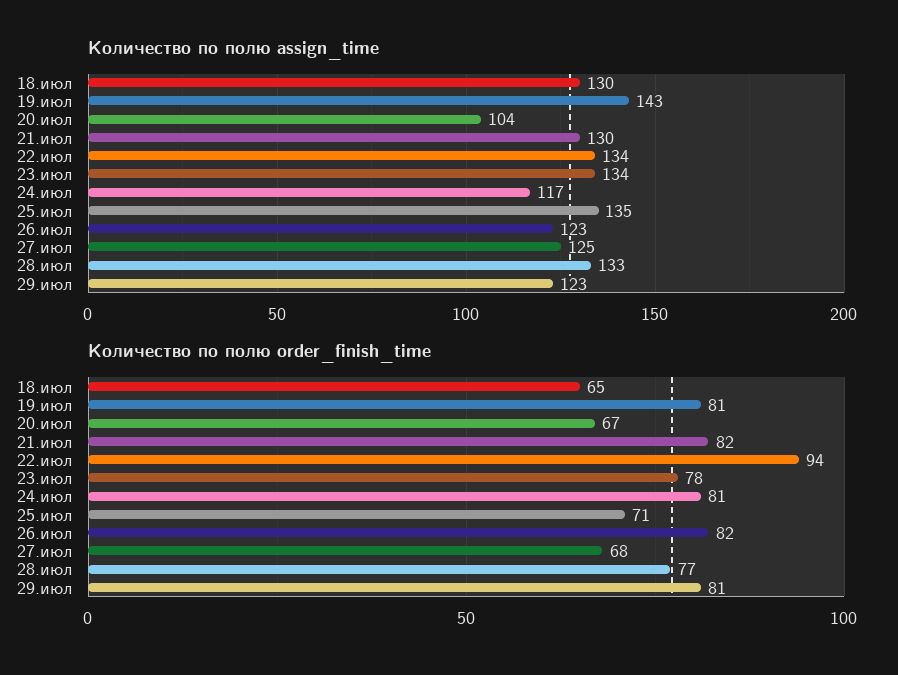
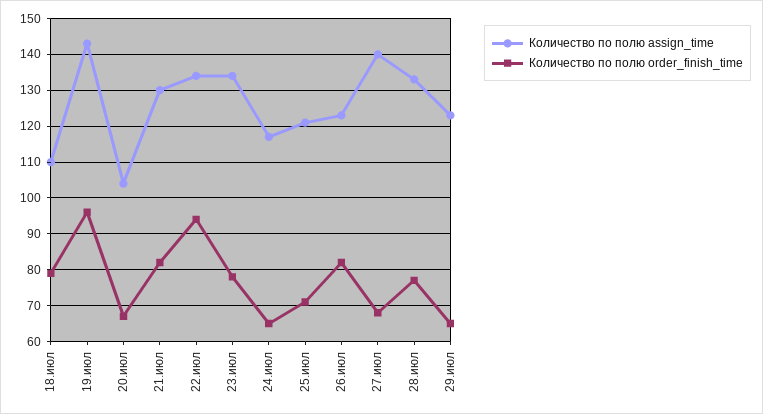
  {
    "Количество по полю assign_time": {
-     "18.июл": 130,
+     "18.июл": 110,
      "19.июл": 143,
      "20.июл": 104,
      "21.июл": 130,
      "22.июл": 134,
      "23.июл": 134,
      "24.июл": 117,
-     "25.июл": 135,
+     "25.июл": 120,
      "26.июл": 123,
-     "27.июл": 125,
+     "27.июл": 140,
      "28.июл": 133,
      "29.июл": 123
    },
    "Количество по полю order_finish_time": {
-     "18.июл": 65,
+     "18.июл": 80,
-     "19.июл": 81,
+     "19.июл": 95,
      "20.июл": 67,
      "21.июл": 82,
      "22.июл": 94,
      "23.июл": 78,
-     "24.июл": 81,
+     "24.июл": 65,
      "25.июл": 71,
      "26.июл": 82,
      "27.июл": 68,
      "28.июл": 77,
-     "29.июл": 81
+     "29.июл": 65
    }
  }

